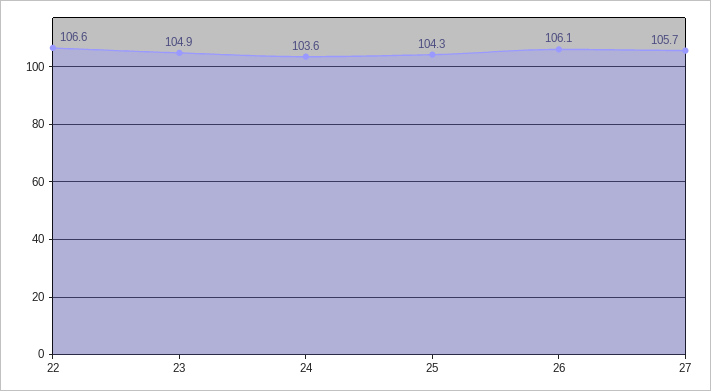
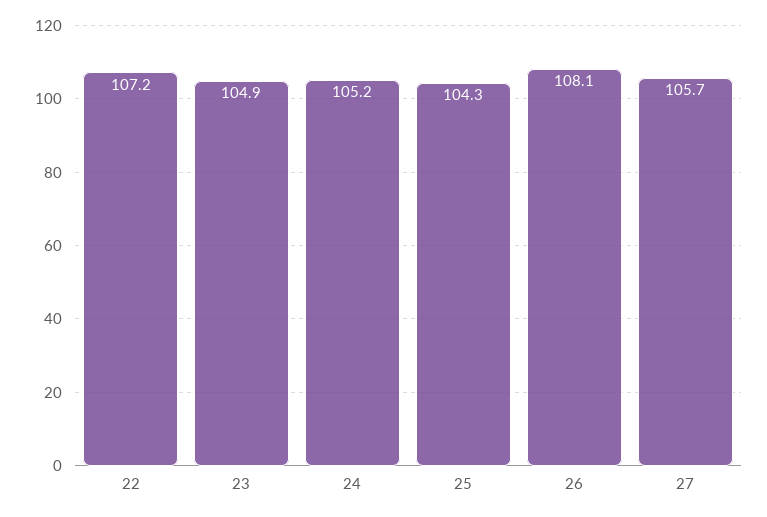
  {
-   "22": 106.6,
+   "22": 107.2,
    "23": 104.9,
-   "24": 103.6,
+   "24": 105.2,
    "25": 104.3,
-   "26": 106.1,
+   "26": 108.1,
    "27": 105.7
  }

